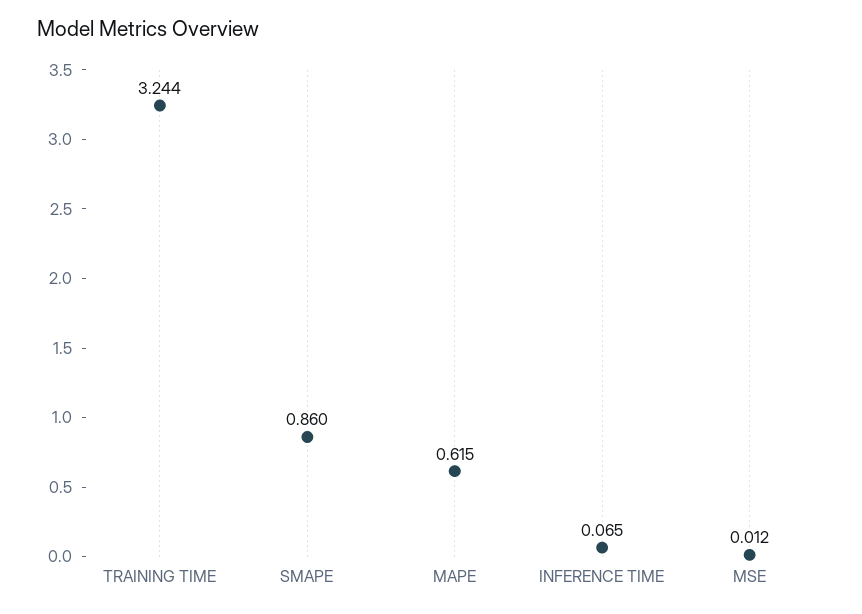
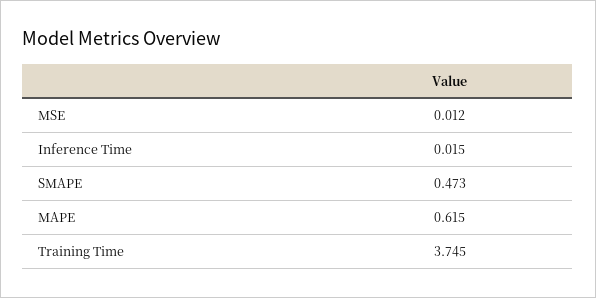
  {
-   "TRAINING TIME": 3.244,
+   "TRAINING TIME": 3.745,
-   "SMAPE": 0.86,
+   "SMAPE": 0.473,
    "MAPE": 0.615,
-   "INFERENCE TIME": 0.065,
+   "INFERENCE TIME": 0.015,
    "MSE": 0.012
  }

